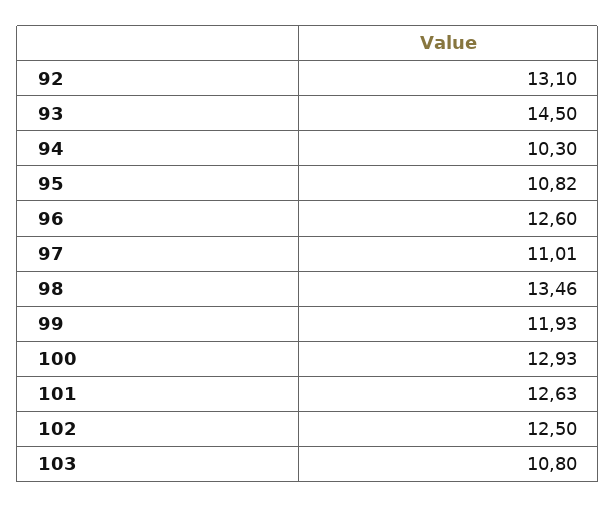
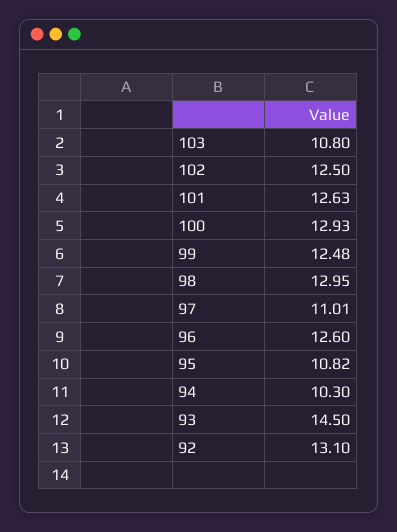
  {
    "92": 13.1,
    "93": 14.5,
    "94": 10.3,
    "95": 10.82,
    "96": 12.6,
    "97": 11.01,
-   "98": 13.46,
+   "98": 12.95,
-   "99": 11.93,
+   "99": 12.48,
    "100": 12.93,
    "101": 12.63,
    "102": 12.5,
    "103": 10.8
  }

